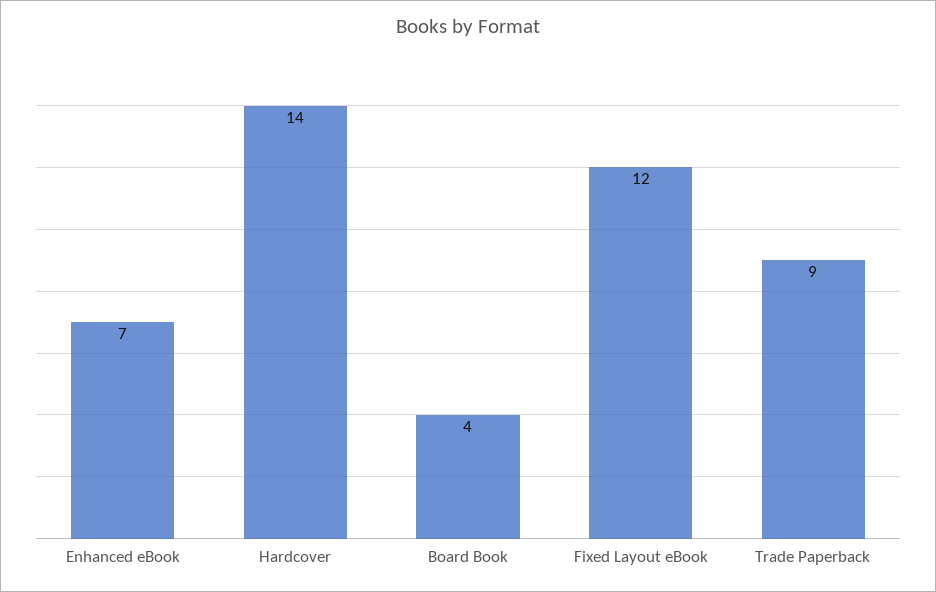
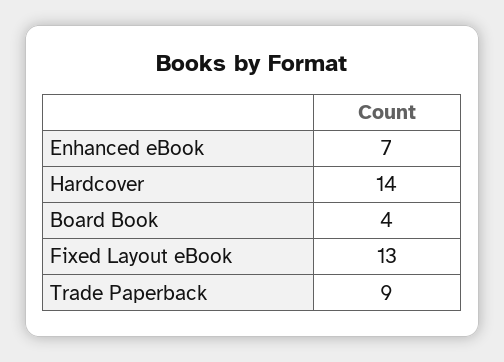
  {
    "Enhanced eBook": 7,
    "Hardcover": 14,
    "Board Book": 4,
-   "Fixed Layout eBook": 12,
+   "Fixed Layout eBook": 13,
    "Trade Paperback": 9
  }

